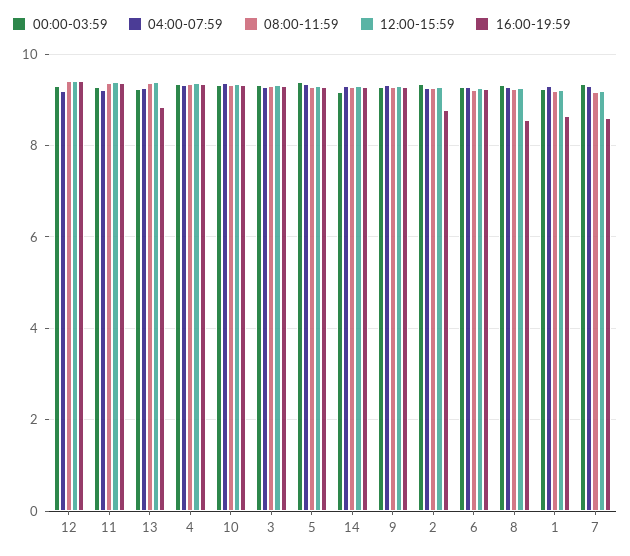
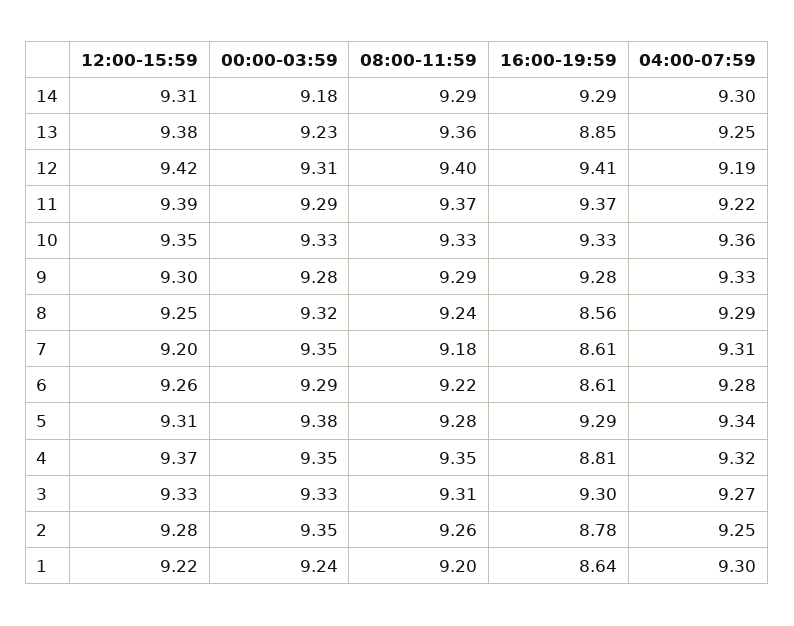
  {
    "00:00-03:59": {
      "12": 9.31,
      "11": 9.29,
      "13": 9.23,
      "4": 9.35,
      "10": 9.33,
      "3": 9.33,
      "5": 9.38,
      "14": 9.18,
      "9": 9.28,
      "2": 9.35,
      "6": 9.29,
      "8": 9.32,
      "1": 9.24,
      "7": 9.35
    },
    "04:00-07:59": {
      "12": 9.19,
      "11": 9.22,
      "13": 9.25,
      "4": 9.32,
      "10": 9.36,
      "3": 9.27,
      "5": 9.34,
      "14": 9.3,
      "9": 9.33,
      "2": 9.25,
      "6": 9.28,
      "8": 9.29,
      "1": 9.3,
      "7": 9.31
    },
    "08:00-11:59": {
      "12": 9.4,
      "11": 9.37,
      "13": 9.36,
      "4": 9.35,
      "10": 9.33,
      "3": 9.31,
      "5": 9.28,
      "14": 9.29,
      "9": 9.29,
      "2": 9.26,
      "6": 9.22,
      "8": 9.24,
      "1": 9.2,
      "7": 9.18
    },
    "12:00-15:59": {
      "12": 9.42,
      "11": 9.39,
      "13": 9.38,
      "4": 9.37,
      "10": 9.35,
      "3": 9.33,
      "5": 9.31,
      "14": 9.31,
      "9": 9.3,
      "2": 9.28,
      "6": 9.26,
      "8": 9.25,
      "1": 9.22,
      "7": 9.2
    },
    "16:00-19:59": {
      "12": 9.41,
      "11": 9.37,
      "13": 8.85,
-     "4": 9.4,
+     "4": 8.81,
      "10": 9.33,
      "3": 9.3,
      "5": 9.29,
      "14": 9.29,
      "9": 9.28,
      "2": 8.78,
-     "6": 9.2,
+     "6": 8.61,
      "8": 8.56,
      "1": 8.64,
      "7": 8.61
    }
  }

